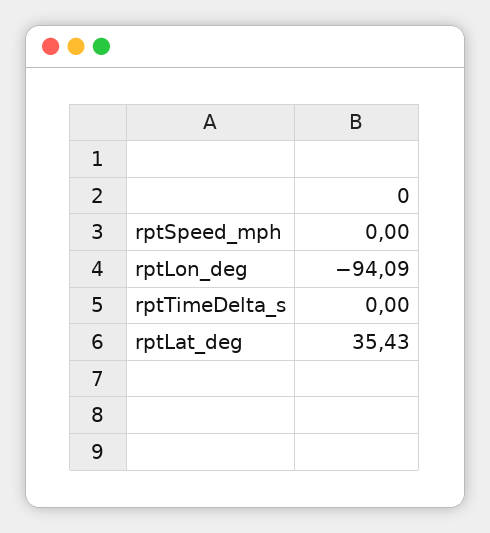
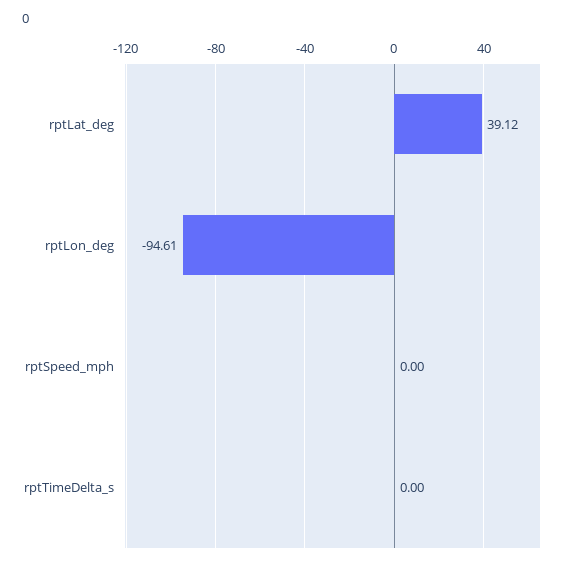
  {
    "rptSpeed_mph": 0,
-   "rptLon_deg": -94.09,
+   "rptLon_deg": -94.61,
    "rptTimeDelta_s": 0,
-   "rptLat_deg": 35.43
+   "rptLat_deg": 39.12
  }

